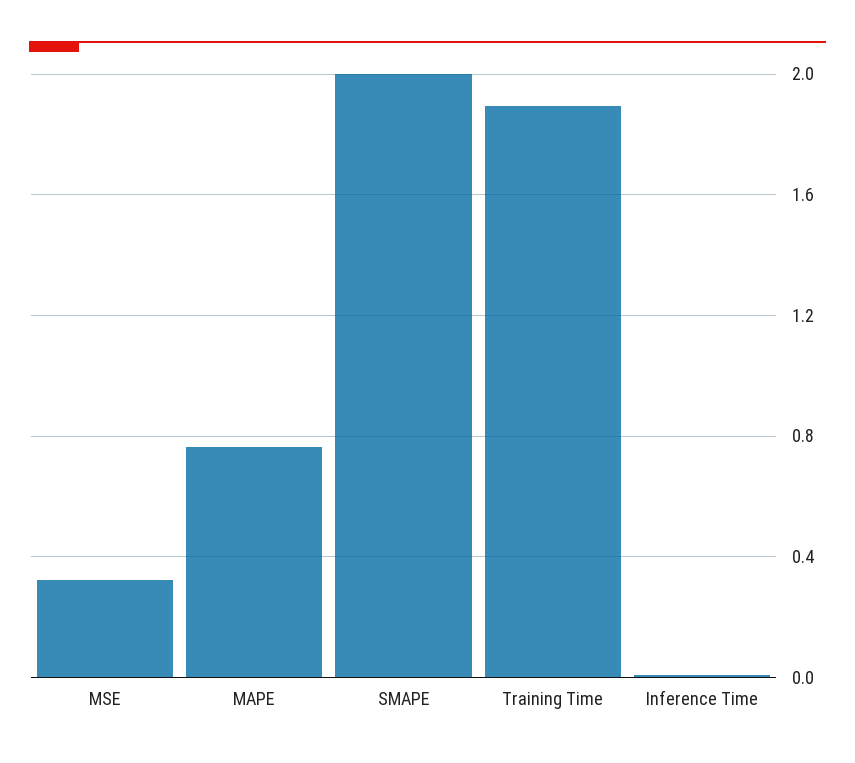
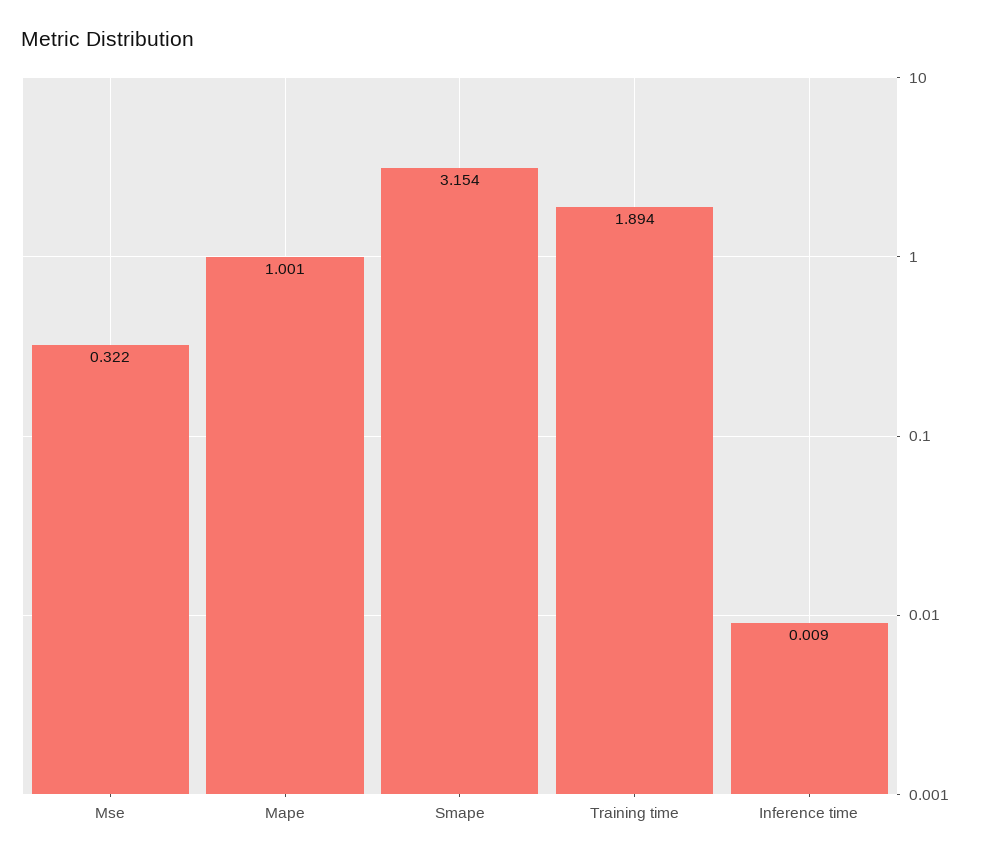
  {
    "MSE": 0.322,
-   "MAPE": 0.75,
+   "MAPE": 1.001,
-   "SMAPE": 2,
+   "SMAPE": 3.154,
    "Training Time": 1.894,
    "Inference Time": 0.009
  }

